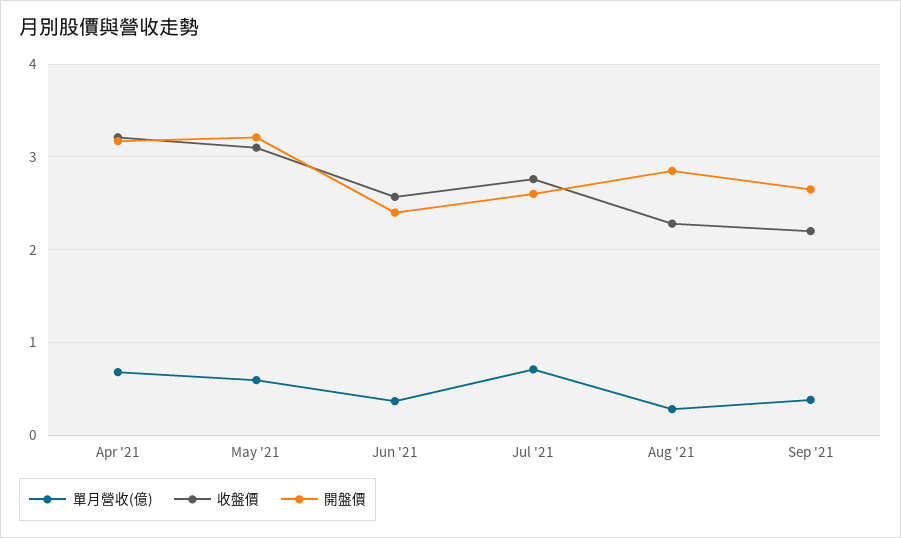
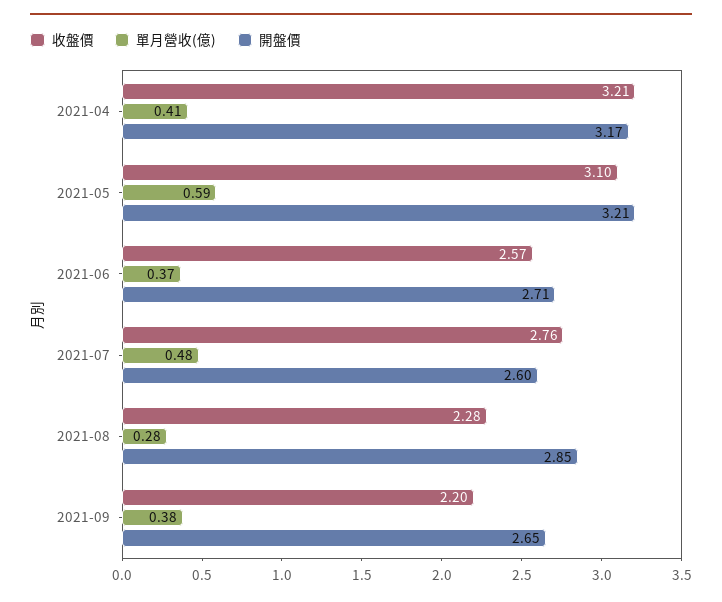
  {
    "單月營收(億)": {
-     "Apr '21": 0.7,
+     "Apr '21": 0.41,
      "May '21": 0.59,
      "Jun '21": 0.37,
-     "Jul '21": 0.7,
+     "Jul '21": 0.48,
      "Aug '21": 0.28,
      "Sep '21": 0.38
    },
    "收盤價": {
      "Apr '21": 3.21,
      "May '21": 3.1,
      "Jun '21": 2.57,
      "Jul '21": 2.76,
      "Aug '21": 2.28,
      "Sep '21": 2.2
    },
    "開盤價": {
      "Apr '21": 3.17,
      "May '21": 3.21,
-     "Jun '21": 2.4,
+     "Jun '21": 2.71,
      "Jul '21": 2.6,
      "Aug '21": 2.85,
      "Sep '21": 2.65
    }
  }

